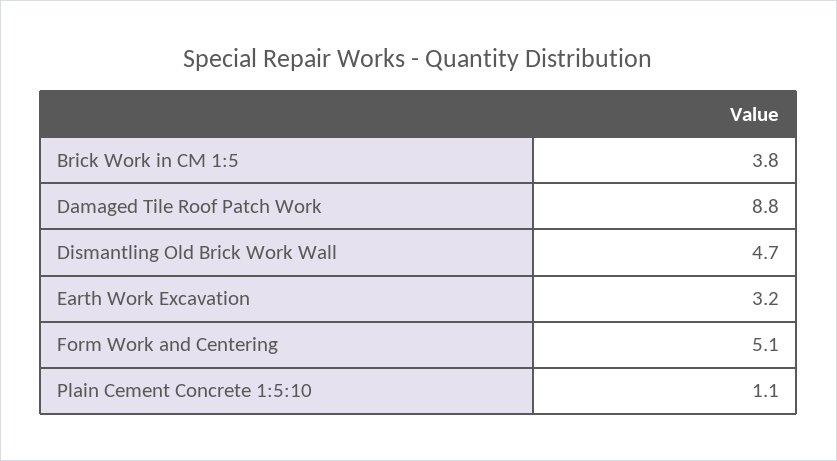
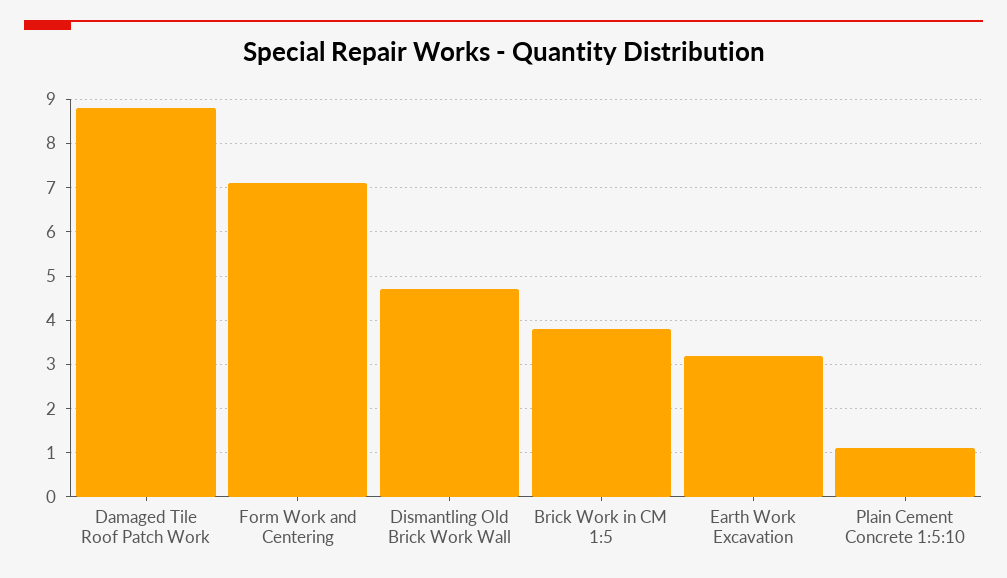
  {
    "Brick Work in CM 1:5": 3.8,
    "Damaged Tile Roof Patch Work": 8.8,
    "Dismantling Old Brick Work Wall": 4.7,
    "Earth Work Excavation": 3.2,
-   "Form Work and Centering": 5.1,
+   "Form Work and Centering": 7,
    "Plain Cement Concrete 1:5:10": 1.1
  }

